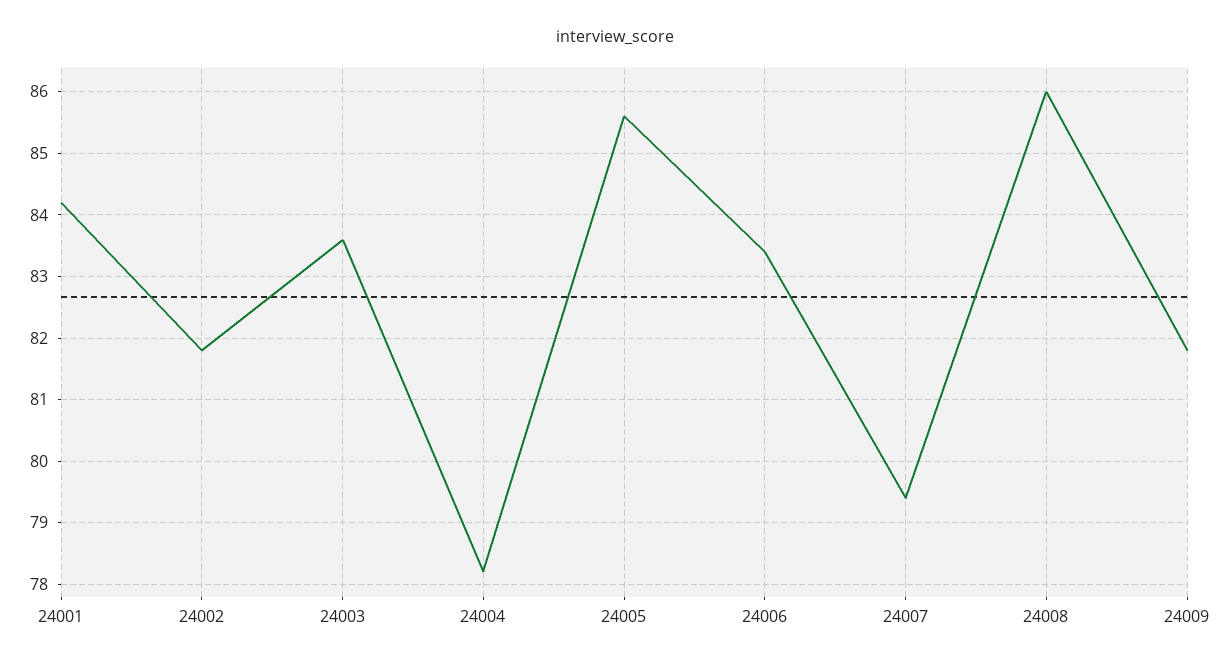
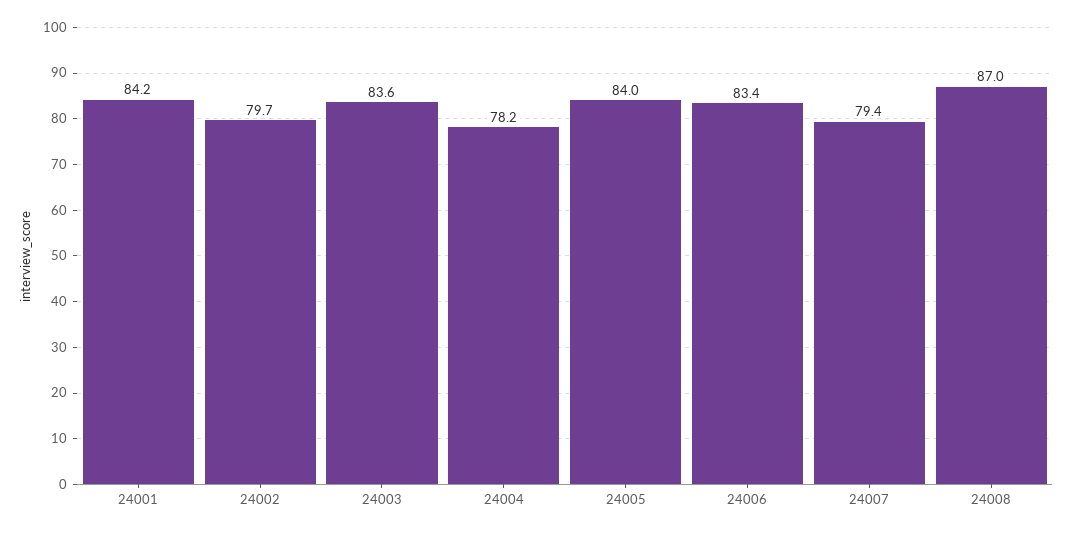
  {
    "24001": 84.2,
-   "24002": 81.8,
+   "24002": 79.7,
    "24003": 83.6,
    "24004": 78.2,
-   "24005": 85.6,
+   "24005": 84,
    "24006": 83.4,
    "24007": 79.4,
-   "24008": 86,
+   "24008": 87
-   "24009": 81.8
  }

